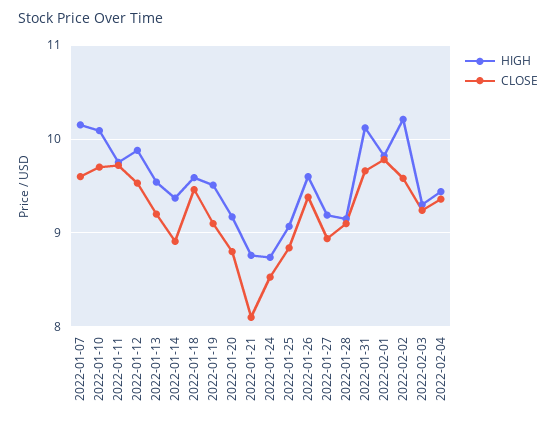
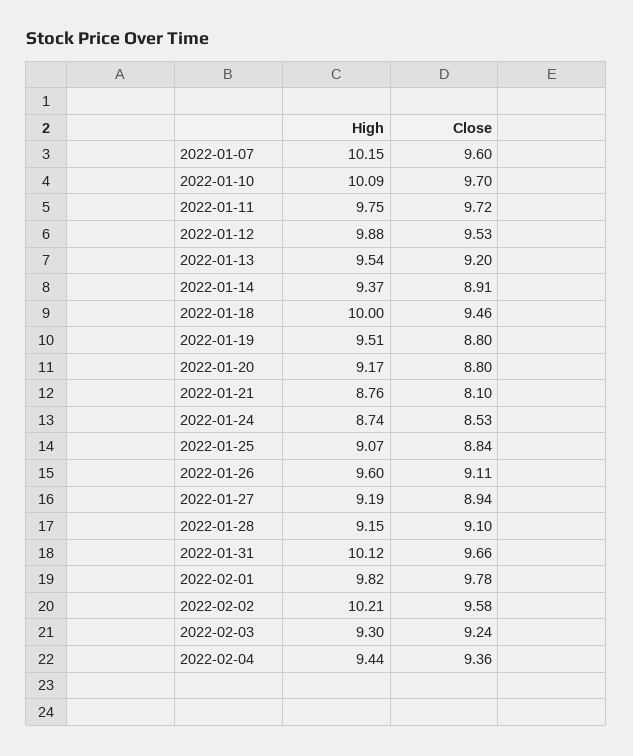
  {
    "HIGH": {
      "2022-01-07": 10.15,
      "2022-01-10": 10.09,
      "2022-01-11": 9.75,
      "2022-01-12": 9.88,
      "2022-01-13": 9.54,
      "2022-01-14": 9.37,
-     "2022-01-18": 9.6,
+     "2022-01-18": 10,
      "2022-01-19": 9.51,
      "2022-01-20": 9.17,
      "2022-01-21": 8.76,
      "2022-01-24": 8.74,
      "2022-01-25": 9.07,
      "2022-01-26": 9.6,
      "2022-01-27": 9.19,
      "2022-01-28": 9.15,
      "2022-01-31": 10.12,
      "2022-02-01": 9.82,
      "2022-02-02": 10.21,
      "2022-02-03": 9.3,
      "2022-02-04": 9.44
    },
    "CLOSE": {
      "2022-01-07": 9.6,
      "2022-01-10": 9.7,
      "2022-01-11": 9.72,
      "2022-01-12": 9.53,
      "2022-01-13": 9.2,
      "2022-01-14": 8.91,
      "2022-01-18": 9.46,
-     "2022-01-19": 9.1,
+     "2022-01-19": 8.8,
      "2022-01-20": 8.8,
      "2022-01-21": 8.1,
      "2022-01-24": 8.53,
      "2022-01-25": 8.84,
-     "2022-01-26": 9.4,
+     "2022-01-26": 9.11,
      "2022-01-27": 8.94,
      "2022-01-28": 9.1,
      "2022-01-31": 9.66,
      "2022-02-01": 9.78,
      "2022-02-02": 9.58,
      "2022-02-03": 9.24,
      "2022-02-04": 9.36
    }
  }

